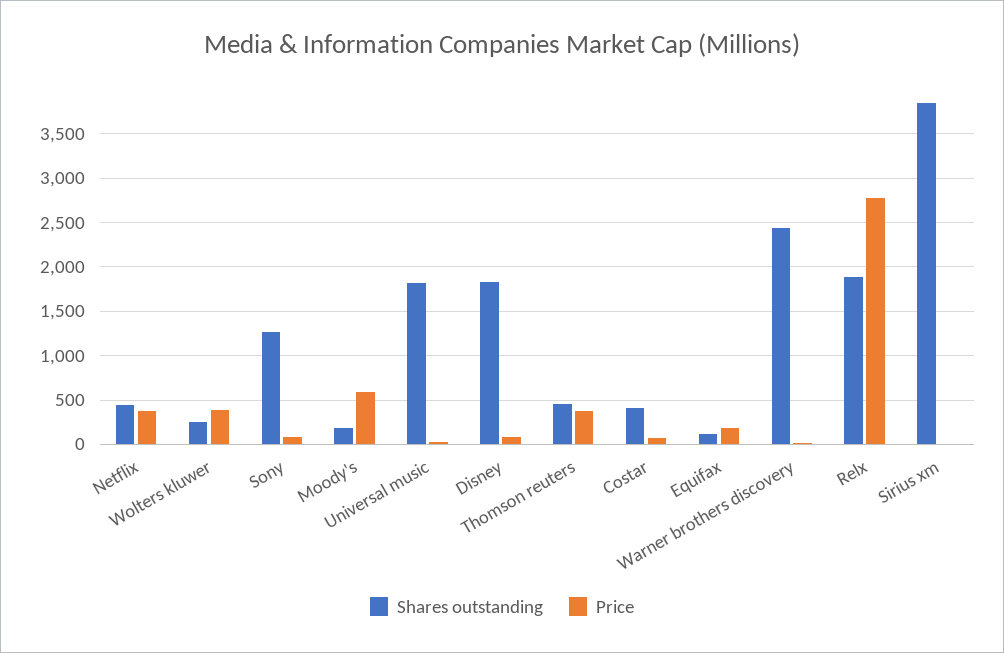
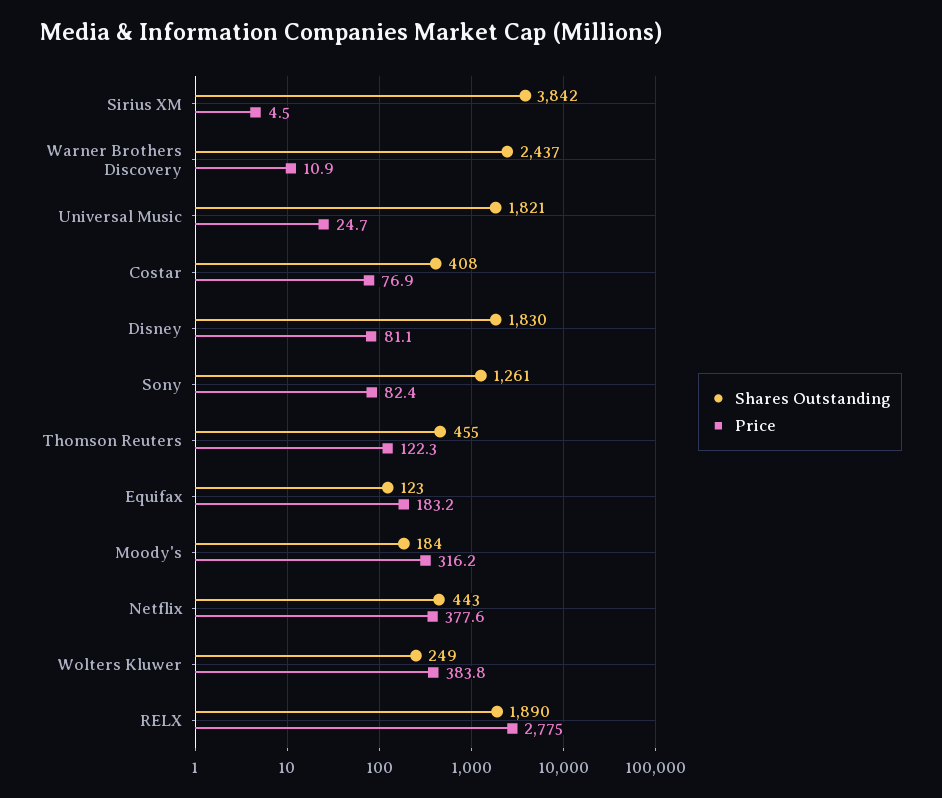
  {
    "Shares outstanding": {
      "Netflix": 443,
      "Wolters kluwer": 249,
      "Sony": 1261,
      "Moody's": 184,
      "Universal music": 1821,
      "Disney": 1830,
      "Thomson reuters": 455,
      "Costar": 408,
      "Equifax": 123,
      "Warner brothers discovery": 2437,
      "Relx": 1890,
      "Sirius xm": 3842
    },
    "Price": {
      "Netflix": 377.6,
      "Wolters kluwer": 383.8,
      "Sony": 82.4,
-     "Moody's": 600,
+     "Moody's": 316.2,
      "Universal music": 24.7,
      "Disney": 81.1,
-     "Thomson reuters": 400,
+     "Thomson reuters": 122.3,
      "Costar": 76.9,
      "Equifax": 183.2,
      "Warner brothers discovery": 10.9,
      "Relx": 2775,
      "Sirius xm": 4.5
    }
  }

